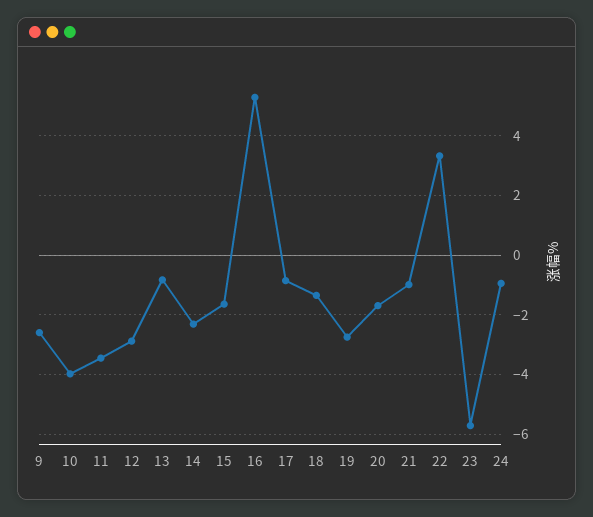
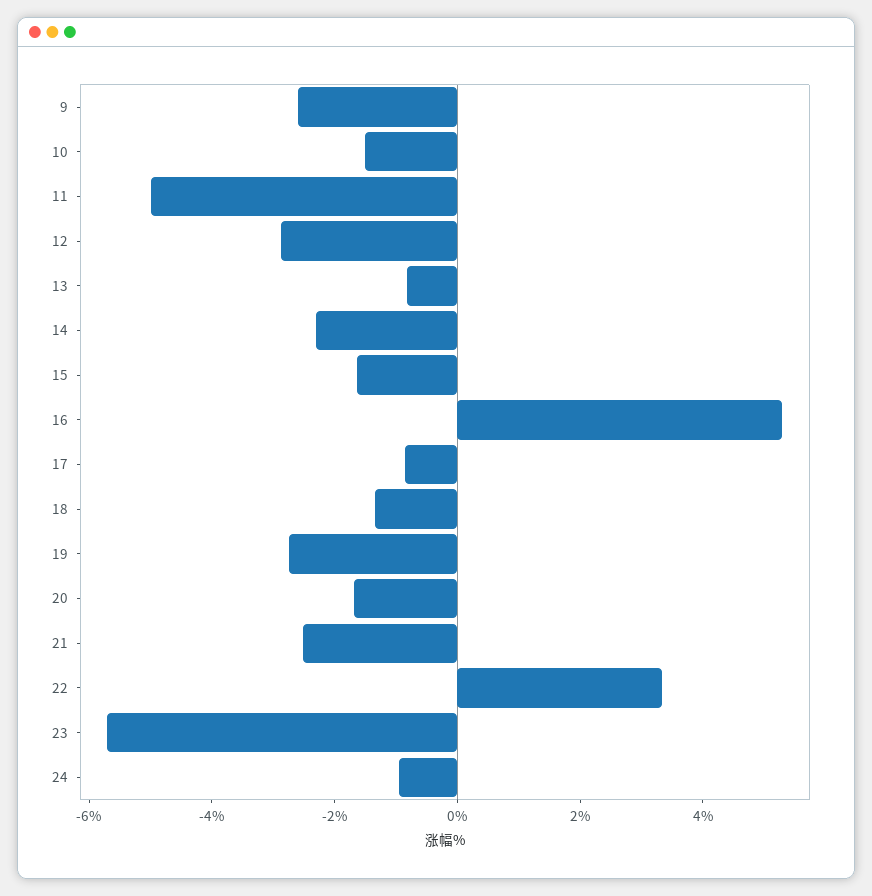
  {
    "9": -2.5,
-   "10": -4,
+   "10": -1.5,
-   "11": -3.5,
+   "11": -5,
    "12": -3,
    "13": -0.75,
    "14": -2.25,
    "15": -1.75,
    "16": 5.25,
    "17": -0.75,
    "18": -1.25,
    "19": -2.75,
    "20": -1.75,
-   "21": -1,
+   "21": -2.5,
    "22": 3.25,
    "23": -5.75,
    "24": -1
  }

